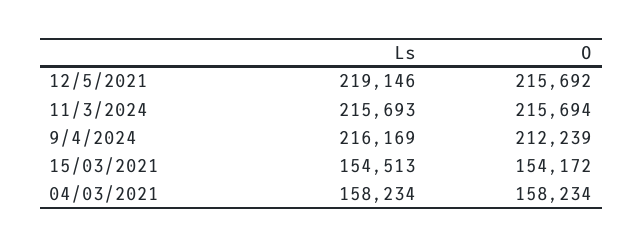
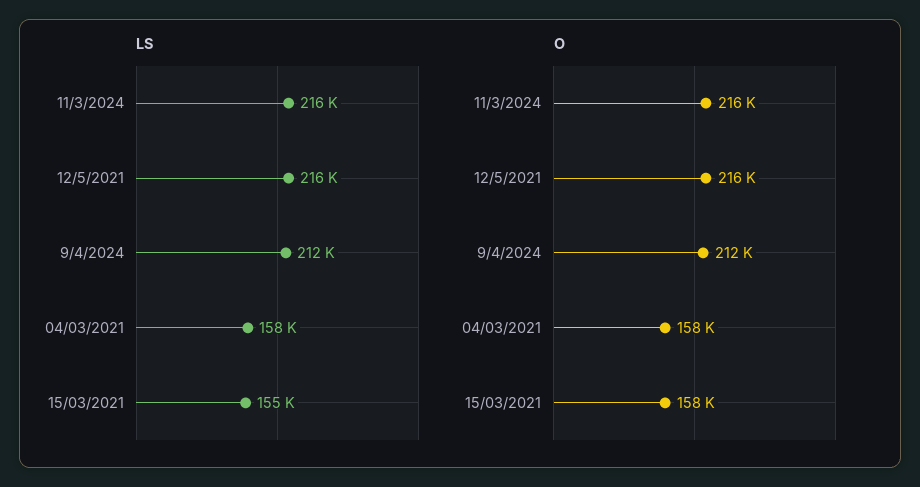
  {
    "Ls": {
-     "12/5/2021": 219146,
+     "12/5/2021": 216000,
      "11/3/2024": 215693,
-     "9/4/2024": 216169,
+     "9/4/2024": 212000,
      "15/03/2021": 154513,
      "04/03/2021": 158234
    },
    "O": {
      "12/5/2021": 215692,
      "11/3/2024": 215694,
      "9/4/2024": 212239,
-     "15/03/2021": 154172,
+     "15/03/2021": 158000,
      "04/03/2021": 158234
    }
  }

